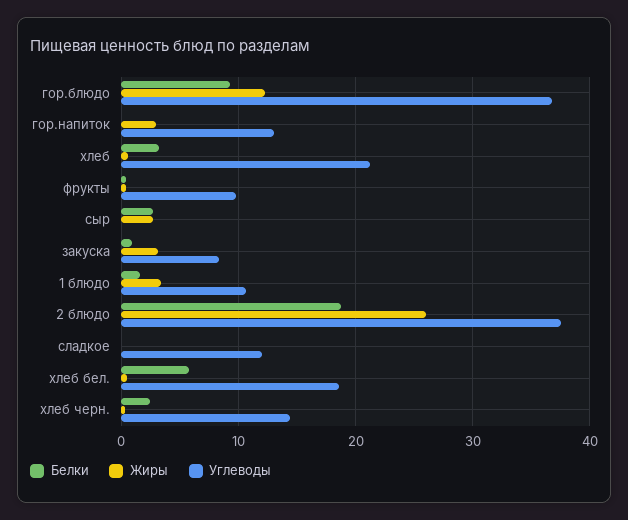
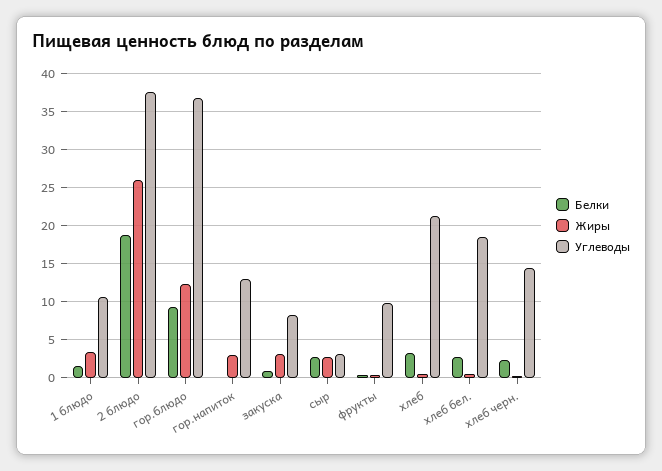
  {
    "Белки": {
      "гор.блюдо": 9,
      "гор.напиток": 0,
      "хлеб": 3,
      "фрукты": 0,
      "сыр": 3,
      "закуска": 1,
      "1 блюдо": 2,
      "2 блюдо": 19,
-     "сладкое": 0,
-     "хлеб бел.": 6,
+     "хлеб бел.": 3,
      "хлеб черн.": 2
    },
    "Жиры": {
      "гор.блюдо": 12,
      "гор.напиток": 3,
      "хлеб": 1,
      "фрукты": 0,
      "сыр": 3,
      "закуска": 3,
      "1 блюдо": 3,
      "2 блюдо": 26,
-     "сладкое": 0,
      "хлеб бел.": 0,
      "хлеб черн.": 0
    },
    "Углеводы": {
      "гор.блюдо": 37,
      "гор.напиток": 13,
      "хлеб": 21,
      "фрукты": 10,
-     "сыр": 0,
+     "сыр": 3,
      "закуска": 8,
      "1 блюдо": 11,
      "2 блюдо": 38,
-     "сладкое": 12,
      "хлеб бел.": 19,
      "хлеб черн.": 14
    }
  }

